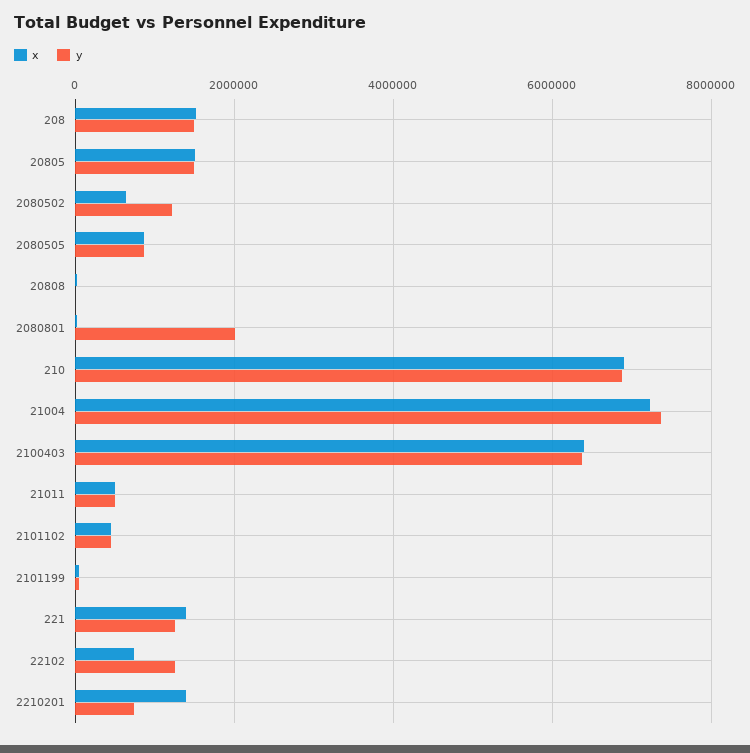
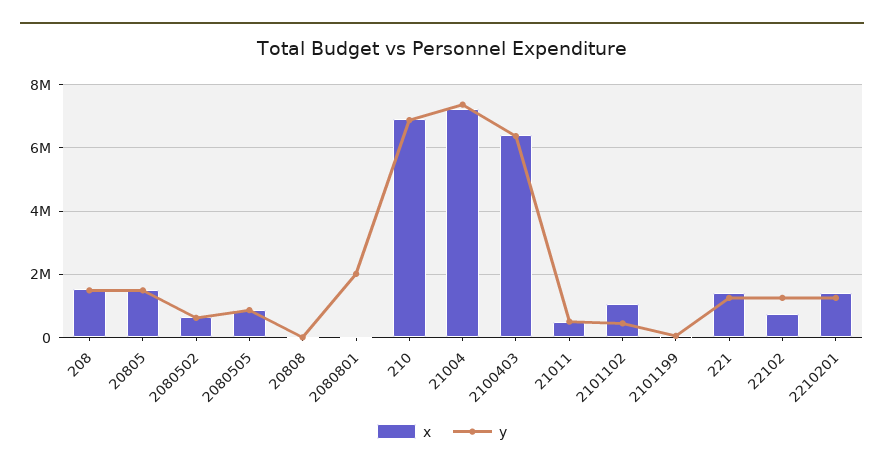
  {
    "x": {
      "208": 1600000,
      "20805": 1600000,
      "2080502": 600000,
      "2080505": 800000,
      "20808": 0,
      "2080801": 0,
      "210": 7000000,
      "21004": 7200000,
      "2100403": 6400000,
      "21011": 600000,
-     "2101102": 400000,
+     "2101102": 1000000,
      "2101199": 0,
      "221": 1400000,
      "22102": 800000,
      "2210201": 1400000
    },
    "y": {
      "208": 1400000,
      "20805": 1400000,
-     "2080502": 1200000,
+     "2080502": 600000,
      "2080505": 800000,
      "20808": 0,
      "2080801": 2000000,
      "210": 6800000,
      "21004": 7400000,
      "2100403": 6400000,
      "21011": 600000,
      "2101102": 400000,
      "2101199": 0,
      "221": 1200000,
      "22102": 1200000,
-     "2210201": 800000
+     "2210201": 1200000
    }
  }

